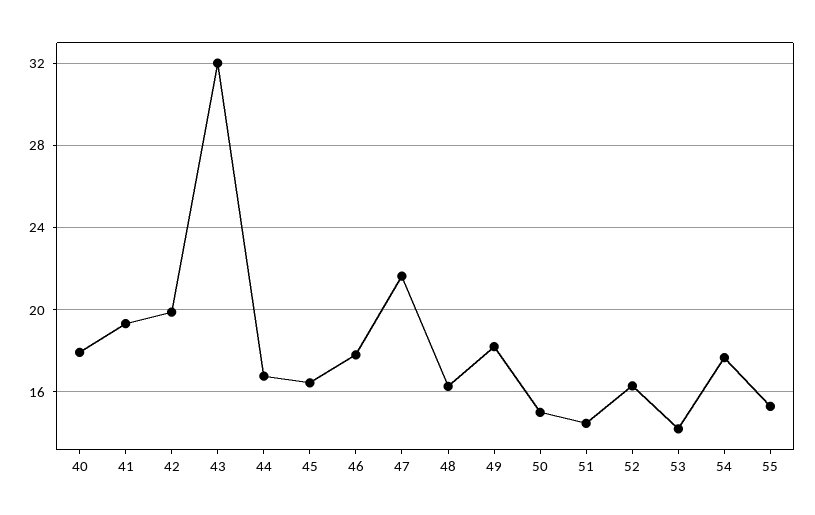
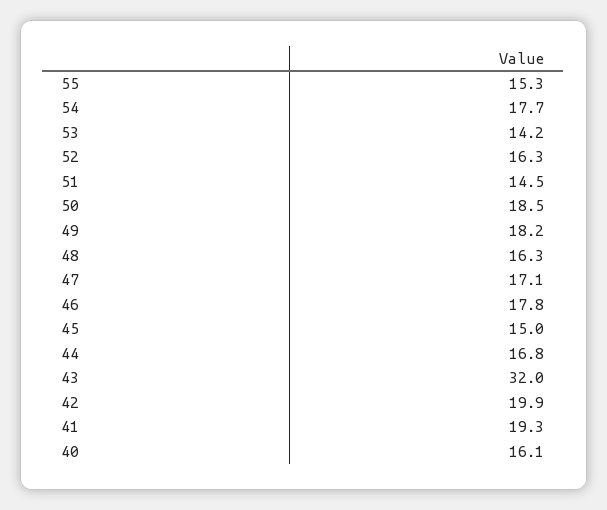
  {
-   "40": 18,
+   "40": 16.1,
    "41": 19.3,
    "42": 19.9,
    "43": 32,
    "44": 16.8,
-   "45": 16.5,
+   "45": 15,
    "46": 17.8,
-   "47": 21.5,
+   "47": 17.1,
    "48": 16.3,
    "49": 18.2,
-   "50": 15,
+   "50": 18.5,
    "51": 14.5,
    "52": 16.3,
    "53": 14.2,
    "54": 17.7,
    "55": 15.3
  }

